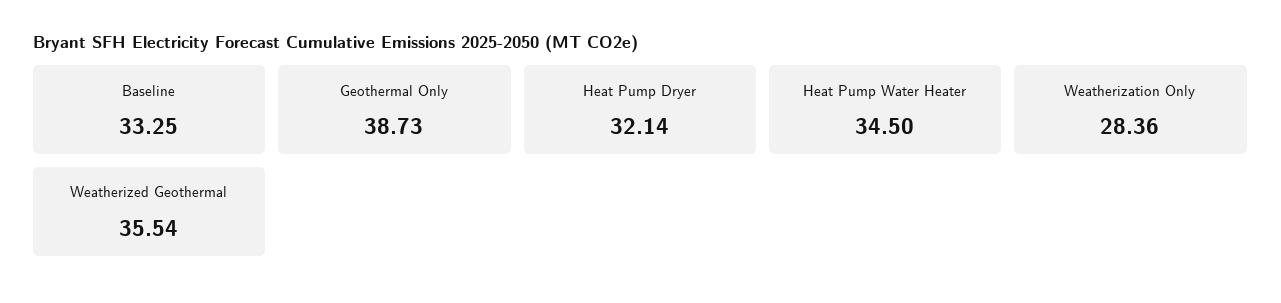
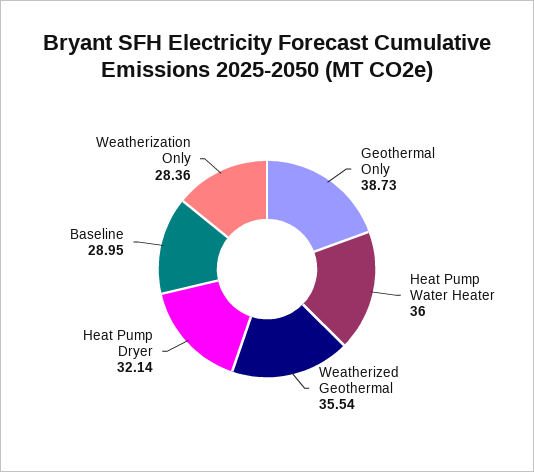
  {
-   "Baseline": 33.25,
+   "Baseline": 28.95,
    "Geothermal Only": 38.73,
    "Heat Pump Dryer": 32.14,
-   "Heat Pump Water Heater": 34.5,
+   "Heat Pump Water Heater": 36,
    "Weatherization Only": 28.36,
    "Weatherized Geothermal": 35.54
  }

